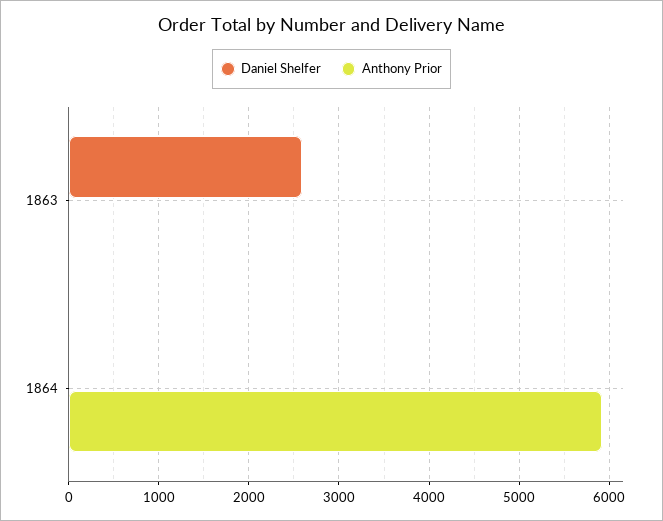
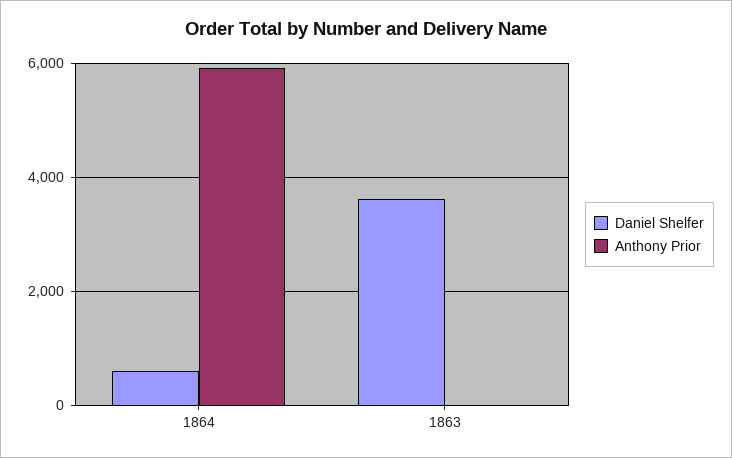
  {
    "Daniel Shelfer": {
-     "1863": 2600,
+     "1863": 3600,
-     "1864": 0
+     "1864": 600
    },
    "Anthony Prior": {
      "1863": 0,
      "1864": 5900
    }
  }

